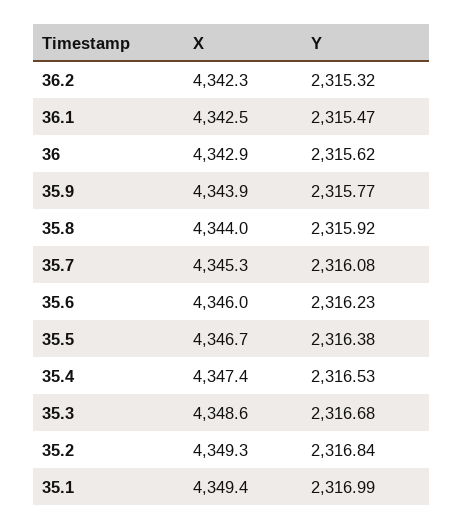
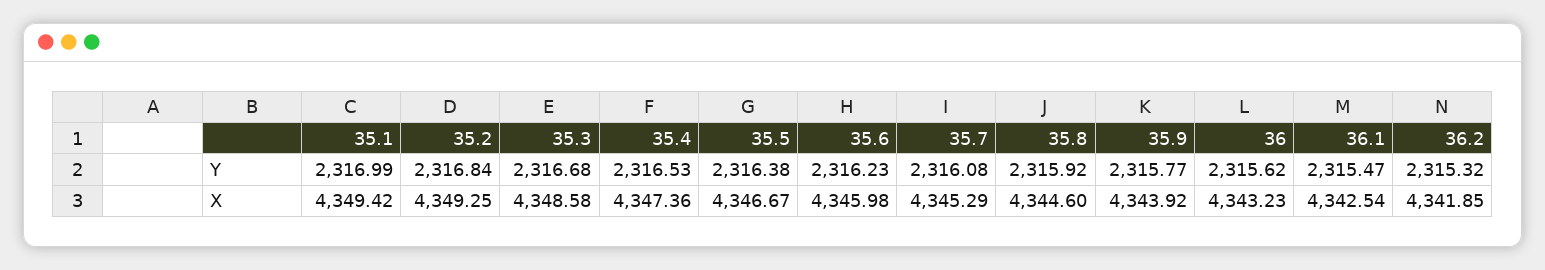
  {
    "X": {
-     "36.2": 4342.3,
+     "36.2": 4341.85,
      "36.1": 4342.54,
-     "36": 4342.9,
+     "36": 4343.23,
      "35.9": 4343.92,
-     "35.8": 4344,
+     "35.8": 4344.6,
      "35.7": 4345.29,
      "35.6": 4345.98,
      "35.5": 4346.67,
      "35.4": 4347.36,
      "35.3": 4348.58,
      "35.2": 4349.25,
      "35.1": 4349.42
    },
    "Y": {
      "36.2": 2315.32,
      "36.1": 2315.47,
      "36": 2315.62,
      "35.9": 2315.77,
      "35.8": 2315.92,
      "35.7": 2316.08,
      "35.6": 2316.23,
      "35.5": 2316.38,
      "35.4": 2316.53,
      "35.3": 2316.68,
      "35.2": 2316.84,
      "35.1": 2316.99
    }
  }

